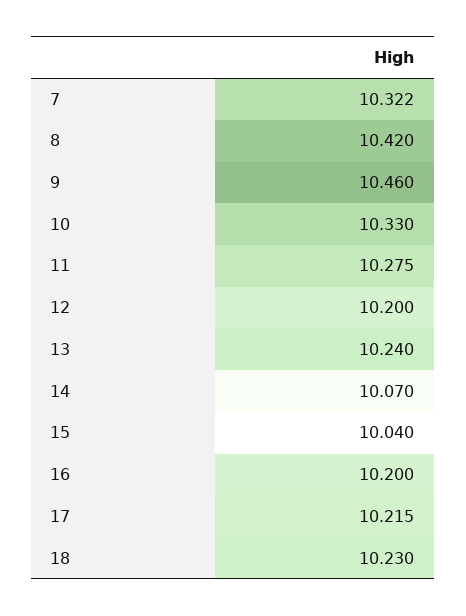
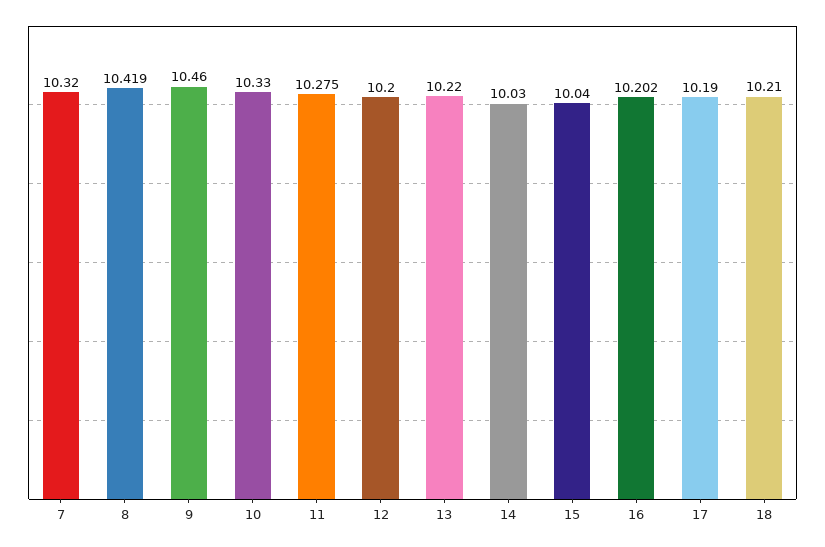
  {
-   "7": 10.322,
+   "7": 10.32,
-   "8": 10.42,
+   "8": 10.419,
    "9": 10.46,
    "10": 10.33,
    "11": 10.275,
    "12": 10.2,
-   "13": 10.24,
+   "13": 10.22,
-   "14": 10.07,
+   "14": 10.03,
    "15": 10.04,
-   "16": 10.2,
+   "16": 10.202,
-   "17": 10.215,
+   "17": 10.19,
-   "18": 10.23
+   "18": 10.21
  }

